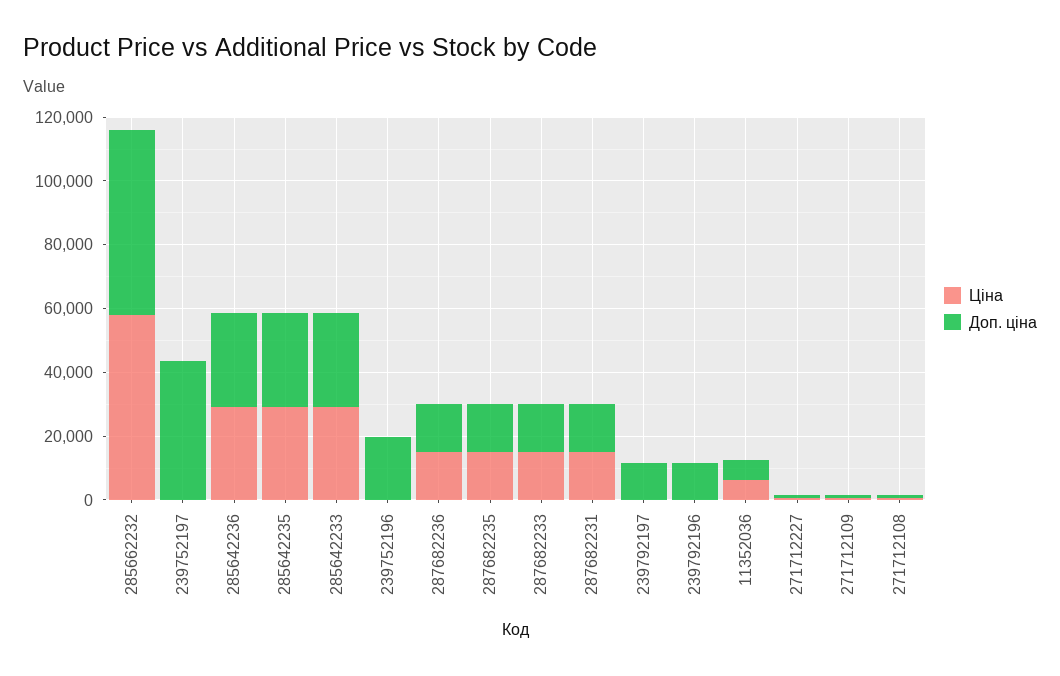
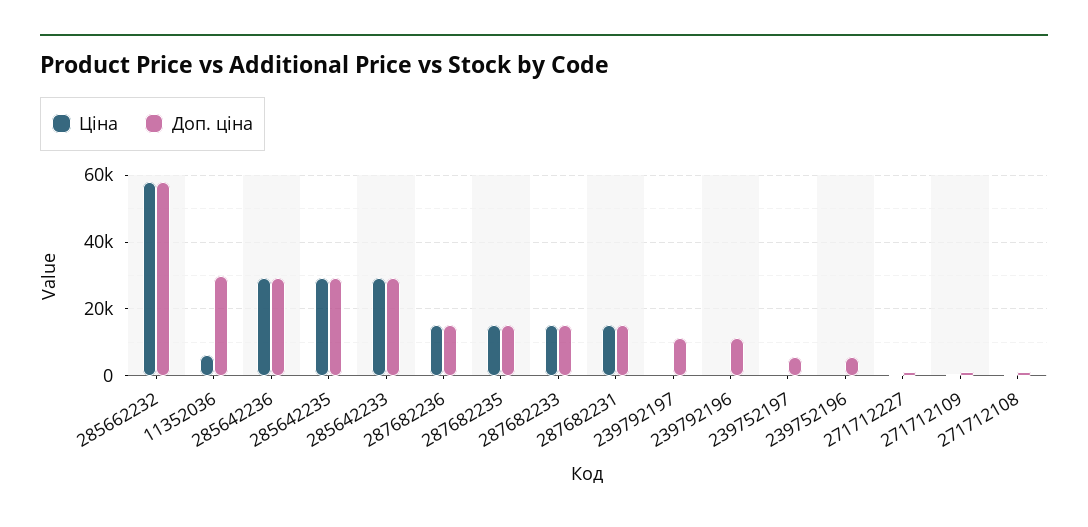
  {
    "Ціна": {
      "285662232": 58000,
      "239752197": 0,
      "285642236": 30000,
      "285642235": 30000,
      "285642233": 30000,
      "239752196": 0,
      "287682236": 16000,
      "287682235": 16000,
      "287682233": 16000,
      "287682231": 16000,
      "239792197": 0,
      "239792196": 0,
      "11352036": 6000,
      "271712227": 0,
      "271712109": 0,
      "271712108": 0
    },
    "Доп. ціна": {
      "285662232": 58000,
-     "239752197": 45000,
+     "239752197": 6000,
      "285642236": 30000,
      "285642235": 30000,
      "285642233": 30000,
-     "239752196": 20000,
+     "239752196": 6000,
      "287682236": 16000,
      "287682235": 16000,
      "287682233": 16000,
      "287682231": 16000,
      "239792197": 12000,
      "239792196": 12000,
-     "11352036": 5000,
+     "11352036": 30000,
      "271712227": 2000,
      "271712109": 2000,
      "271712108": 2000
    }
  }

